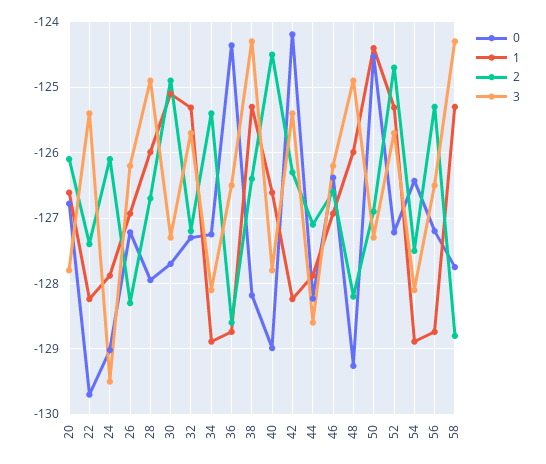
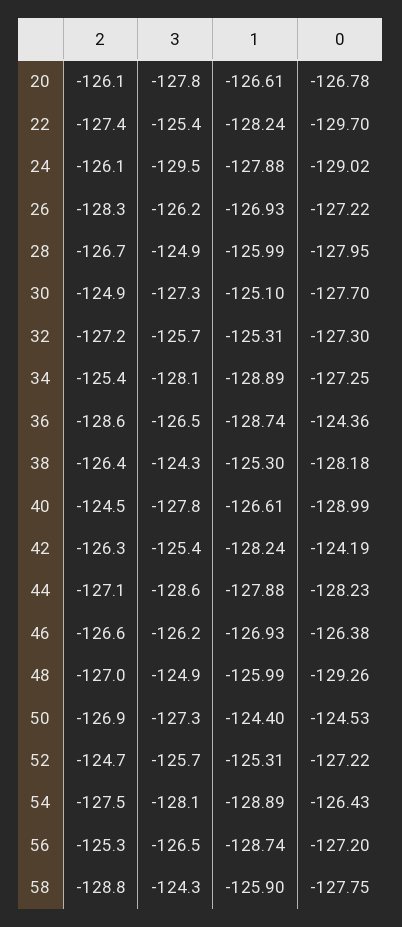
  {
    "0": {
      "20": -126.78,
      "22": -129.7,
      "24": -129.02,
      "26": -127.22,
      "28": -127.95,
      "30": -127.7,
      "32": -127.3,
      "34": -127.25,
      "36": -124.36,
      "38": -128.18,
      "40": -128.99,
      "42": -124.19,
      "44": -128.23,
      "46": -126.38,
      "48": -129.26,
      "50": -124.53,
      "52": -127.22,
      "54": -126.43,
      "56": -127.2,
      "58": -127.75
    },
    "1": {
      "20": -126.61,
      "22": -128.24,
      "24": -127.88,
      "26": -126.93,
      "28": -125.99,
      "30": -125.1,
      "32": -125.31,
      "34": -128.89,
      "36": -128.74,
      "38": -125.3,
      "40": -126.61,
      "42": -128.24,
      "44": -127.88,
      "46": -126.93,
      "48": -125.99,
      "50": -124.4,
      "52": -125.31,
      "54": -128.89,
      "56": -128.74,
-     "58": -125.3
+     "58": -125.9
    },
    "2": {
      "20": -126.1,
      "22": -127.4,
      "24": -126.1,
      "26": -128.3,
      "28": -126.7,
      "30": -124.9,
      "32": -127.2,
      "34": -125.4,
      "36": -128.6,
      "38": -126.4,
      "40": -124.5,
      "42": -126.3,
      "44": -127.1,
      "46": -126.6,
-     "48": -128.2,
+     "48": -127,
      "50": -126.9,
      "52": -124.7,
      "54": -127.5,
      "56": -125.3,
      "58": -128.8
    },
    "3": {
      "20": -127.8,
      "22": -125.4,
      "24": -129.5,
      "26": -126.2,
      "28": -124.9,
      "30": -127.3,
      "32": -125.7,
      "34": -128.1,
      "36": -126.5,
      "38": -124.3,
      "40": -127.8,
      "42": -125.4,
      "44": -128.6,
      "46": -126.2,
      "48": -124.9,
      "50": -127.3,
      "52": -125.7,
      "54": -128.1,
      "56": -126.5,
      "58": -124.3
    }
  }

